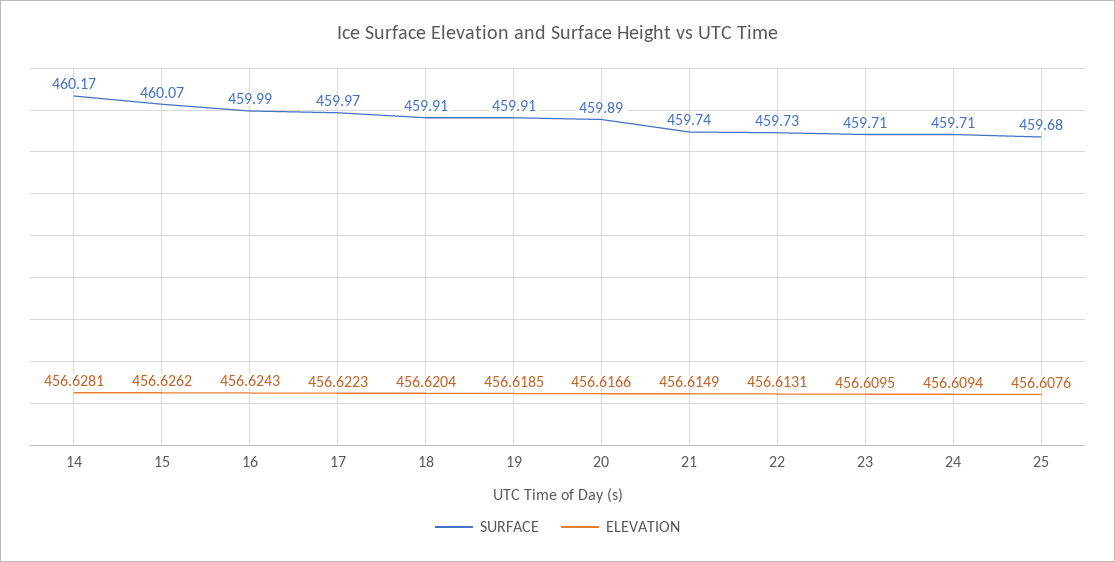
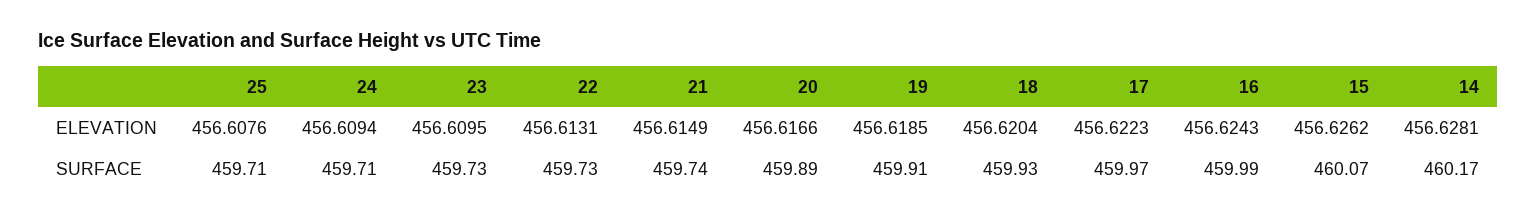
  {
    "SURFACE": {
      "14": 460.17,
      "15": 460.07,
      "16": 459.99,
      "17": 459.97,
-     "18": 459.91,
+     "18": 459.93,
      "19": 459.91,
      "20": 459.89,
      "21": 459.74,
      "22": 459.73,
-     "23": 459.71,
+     "23": 459.73,
      "24": 459.71,
-     "25": 459.68
+     "25": 459.71
    },
    "ELEVATION": {
      "14": 456.6281,
      "15": 456.6262,
      "16": 456.6243,
      "17": 456.6223,
      "18": 456.6204,
      "19": 456.6185,
      "20": 456.6166,
      "21": 456.6149,
      "22": 456.6131,
      "23": 456.6095,
      "24": 456.6094,
      "25": 456.6076
    }
  }

